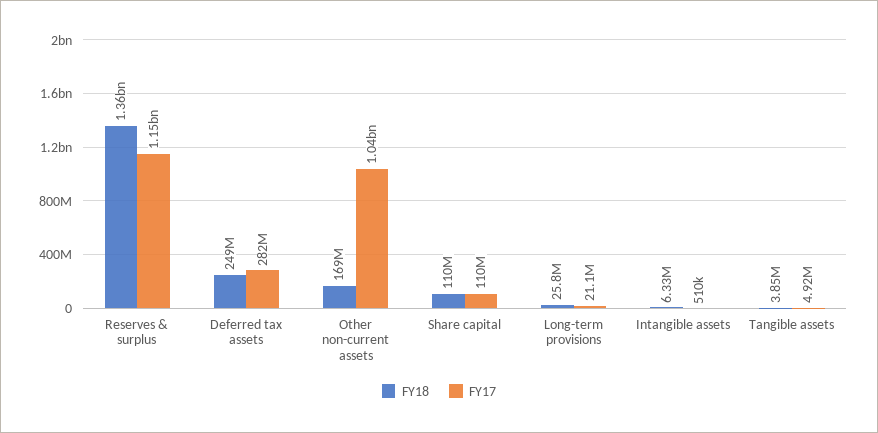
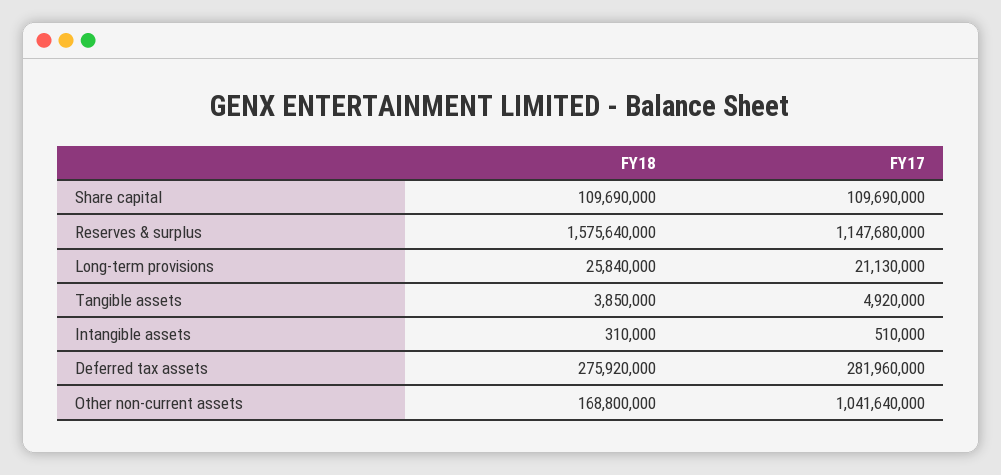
  {
    "FY18": {
-     "Reserves & surplus": 1360000000,
+     "Reserves & surplus": 1575640000,
-     "Deferred tax assets": 249000000,
+     "Deferred tax assets": 275920000,
      "Other non-current assets": 168800000,
      "Share capital": 109690000,
      "Long-term provisions": 25840000,
-     "Intangible assets": 6330000,
+     "Intangible assets": 310000,
      "Tangible assets": 3850000
    },
    "FY17": {
      "Reserves & surplus": 1147680000,
      "Deferred tax assets": 281960000,
      "Other non-current assets": 1041640000,
      "Share capital": 109690000,
      "Long-term provisions": 21130000,
      "Intangible assets": 510000,
      "Tangible assets": 4920000
    }
  }

